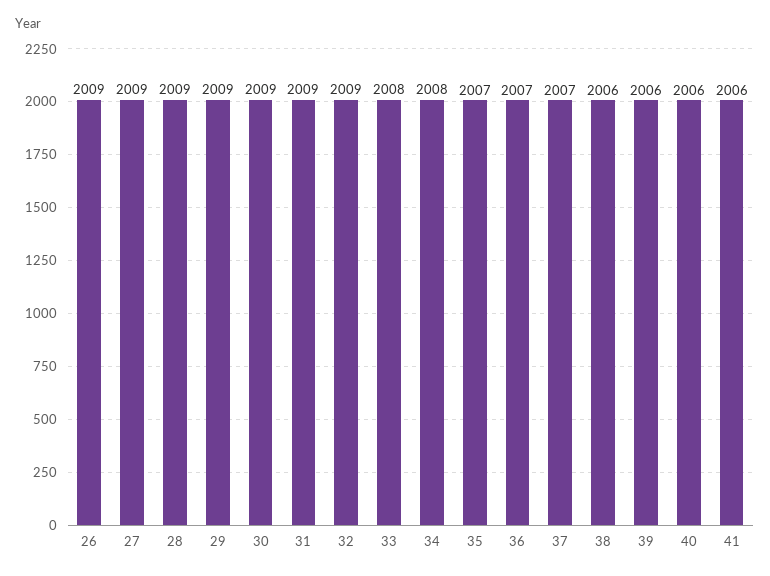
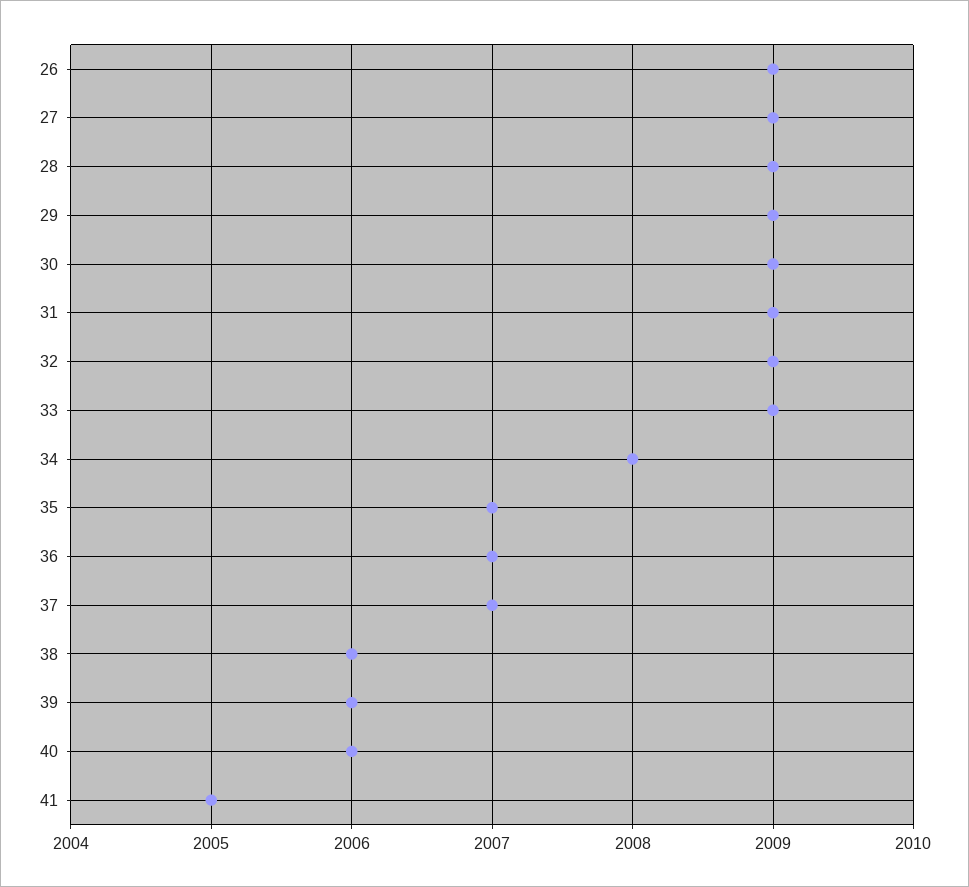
  {
    "26": 2009,
    "27": 2009,
    "28": 2009,
    "29": 2009,
    "30": 2009,
    "31": 2009,
    "32": 2009,
-   "33": 2008,
+   "33": 2009,
    "34": 2008,
    "35": 2007,
    "36": 2007,
    "37": 2007,
    "38": 2006,
    "39": 2006,
    "40": 2006,
-   "41": 2006
+   "41": 2005
  }

